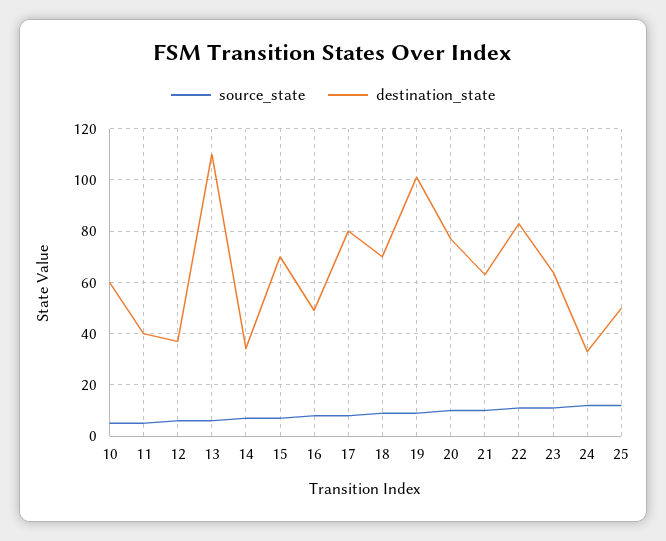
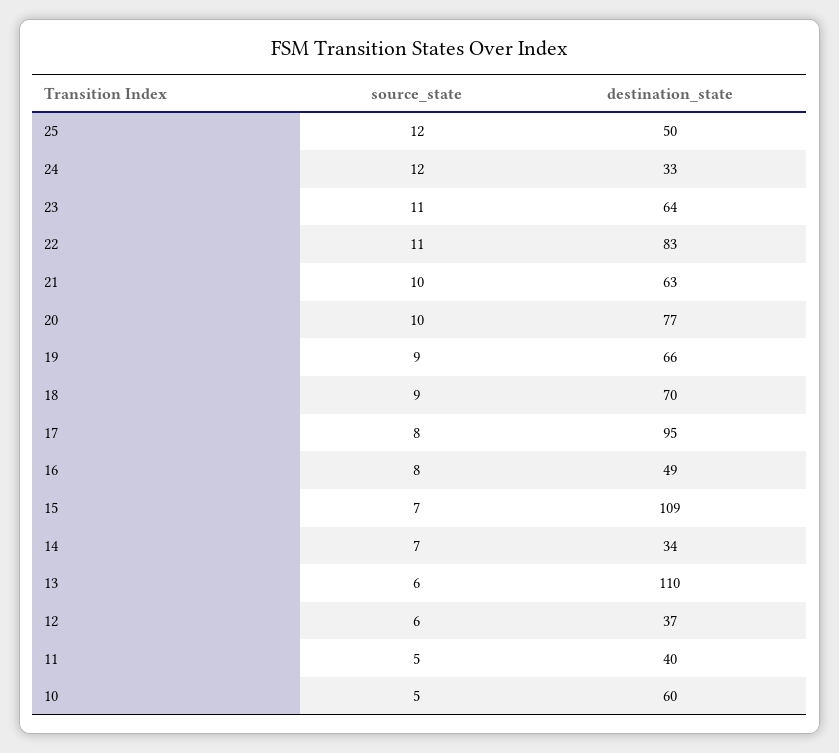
  {
    "source_state": {
      "10": 5,
      "11": 5,
      "12": 6,
      "13": 6,
      "14": 7,
      "15": 7,
      "16": 8,
      "17": 8,
      "18": 9,
      "19": 9,
      "20": 10,
      "21": 10,
      "22": 11,
      "23": 11,
      "24": 12,
      "25": 12
    },
    "destination_state": {
      "10": 60,
      "11": 40,
      "12": 37,
      "13": 110,
      "14": 34,
-     "15": 70,
+     "15": 109,
      "16": 49,
-     "17": 80,
+     "17": 95,
      "18": 70,
-     "19": 100,
+     "19": 66,
      "20": 77,
      "21": 63,
      "22": 83,
      "23": 64,
      "24": 33,
      "25": 50
    }
  }

